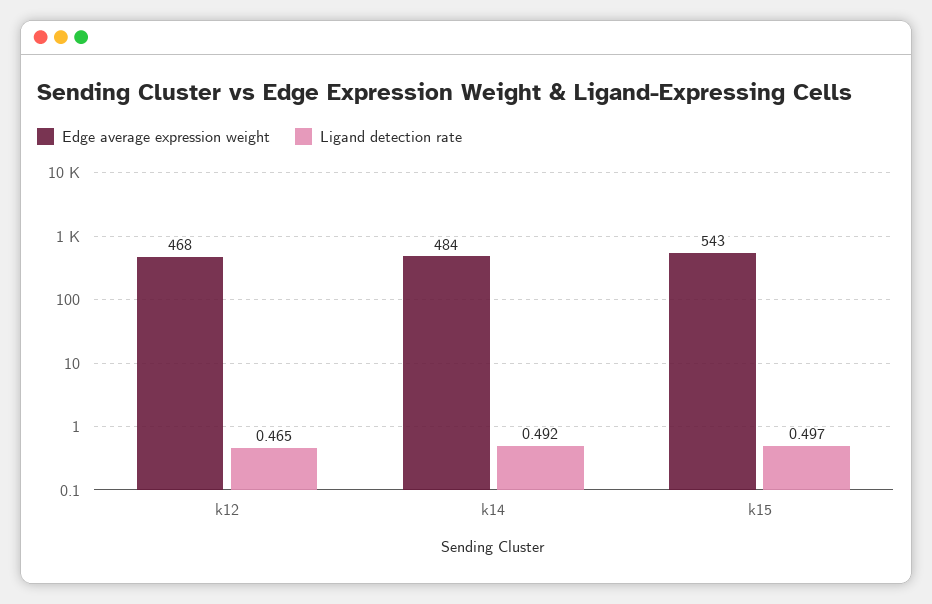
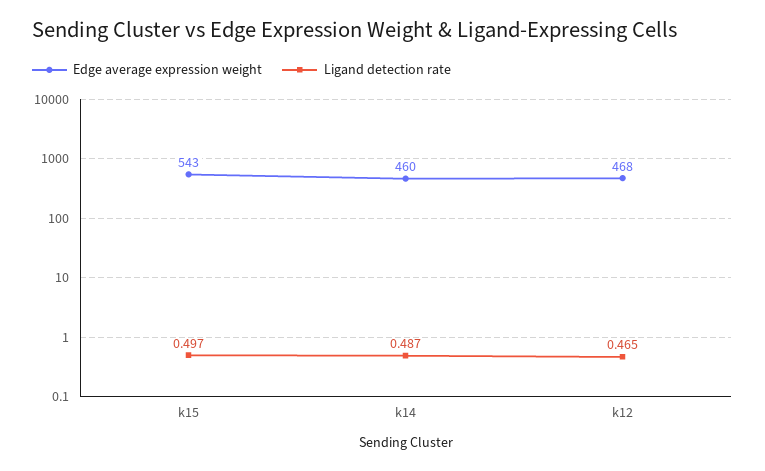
  {
    "Edge average expression weight": {
      "k12": 468,
-     "k14": 484,
+     "k14": 460,
      "k15": 543
    },
    "Ligand detection rate": {
      "k12": 0.465,
-     "k14": 0.492,
+     "k14": 0.487,
      "k15": 0.497
    }
  }

